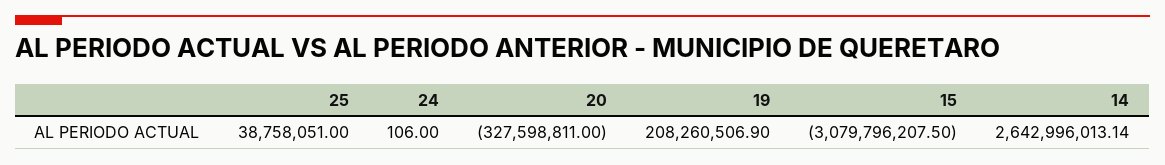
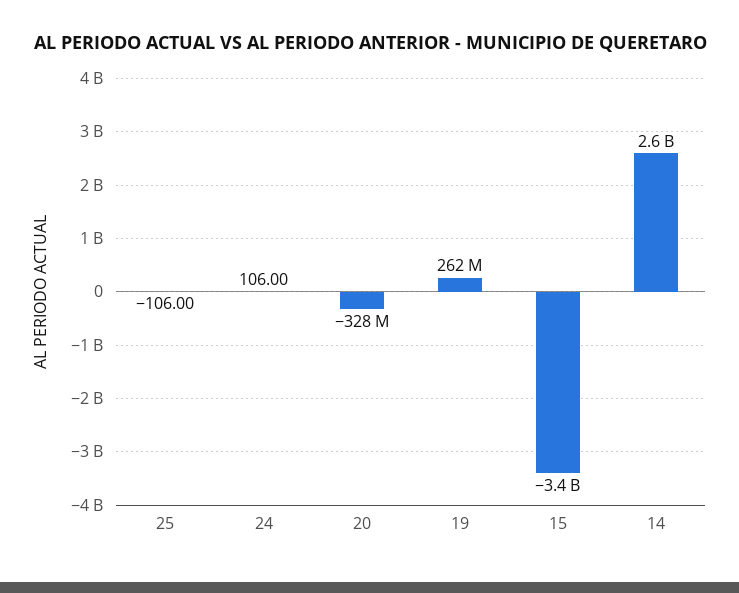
  {
-   "25": 38758051,
+   "25": -106,
    "24": 106,
    "20": -327598811,
-   "19": 208260506.9,
+   "19": 262000000,
-   "15": -3079796207.5,
+   "15": -3400000000,
    "14": 2642996013.14
  }

